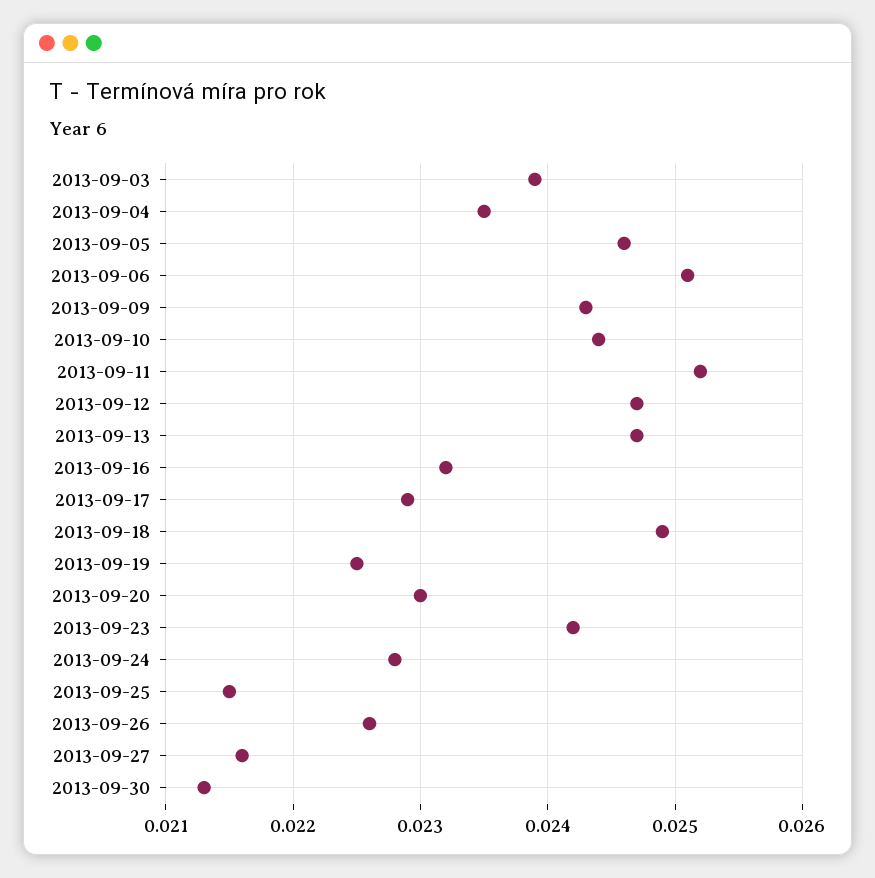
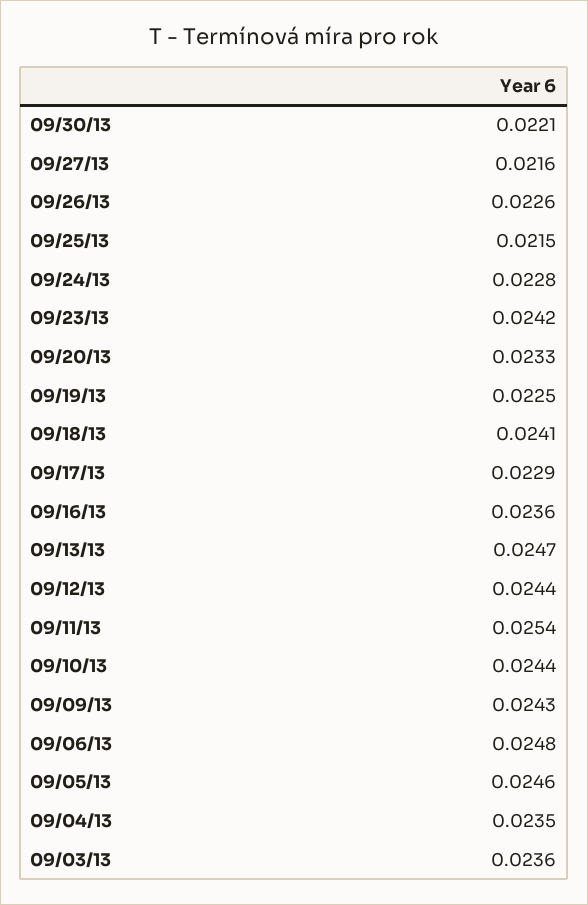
  {
-   "2013-09-03": 0.0239,
+   "2013-09-03": 0.0236,
    "2013-09-04": 0.0235,
    "2013-09-05": 0.0246,
-   "2013-09-06": 0.0251,
+   "2013-09-06": 0.0248,
    "2013-09-09": 0.0243,
    "2013-09-10": 0.0244,
-   "2013-09-11": 0.0252,
+   "2013-09-11": 0.0254,
-   "2013-09-12": 0.0247,
+   "2013-09-12": 0.0244,
    "2013-09-13": 0.0247,
-   "2013-09-16": 0.0232,
+   "2013-09-16": 0.0236,
    "2013-09-17": 0.0229,
-   "2013-09-18": 0.0249,
+   "2013-09-18": 0.0241,
    "2013-09-19": 0.0225,
-   "2013-09-20": 0.023,
+   "2013-09-20": 0.0233,
    "2013-09-23": 0.0242,
    "2013-09-24": 0.0228,
    "2013-09-25": 0.0215,
    "2013-09-26": 0.0226,
    "2013-09-27": 0.0216,
-   "2013-09-30": 0.0213
+   "2013-09-30": 0.0221
  }

